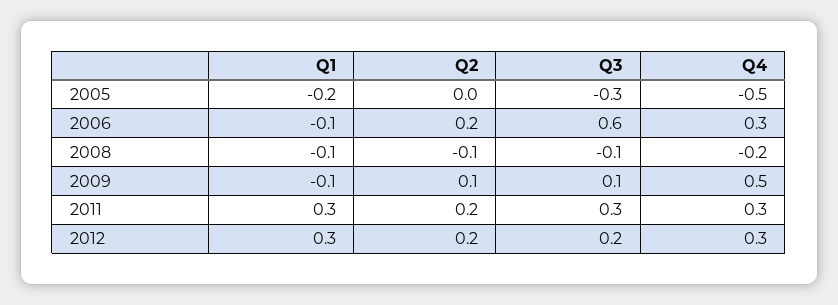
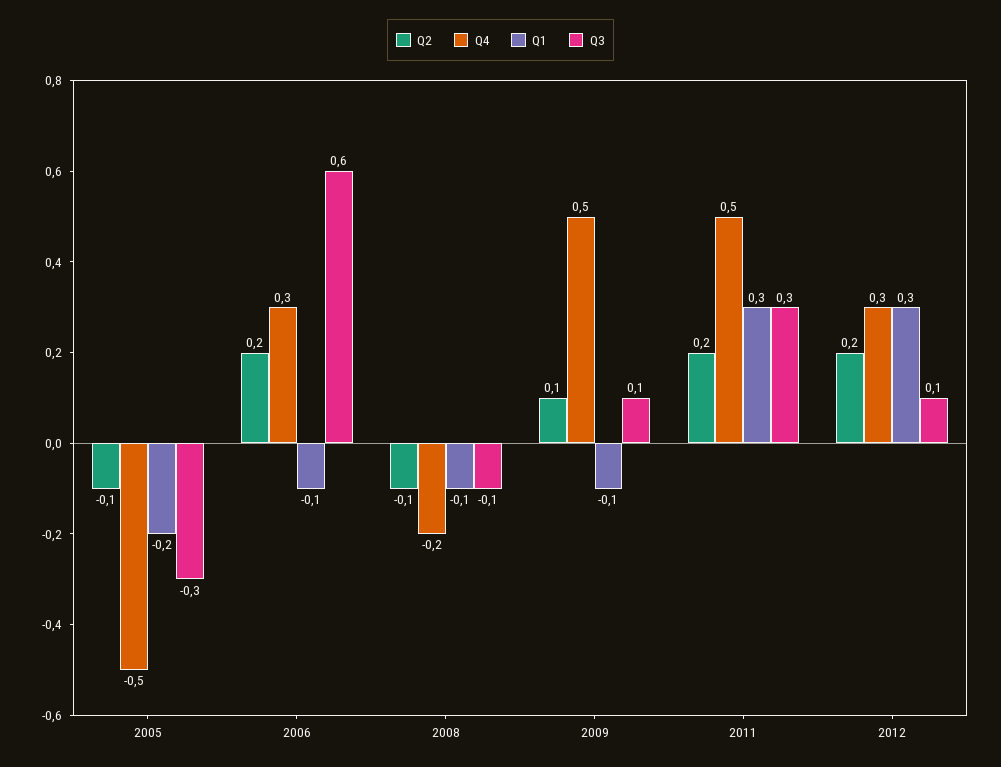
  {
    "Q1": {
      "2005": -0.2,
      "2006": -0.1,
      "2008": -0.1,
      "2009": -0.1,
      "2011": 0.3,
      "2012": 0.3
    },
    "Q2": {
-     "2005": 0,
+     "2005": -0.1,
      "2006": 0.2,
      "2008": -0.1,
      "2009": 0.1,
      "2011": 0.2,
      "2012": 0.2
    },
    "Q3": {
      "2005": -0.3,
      "2006": 0.6,
      "2008": -0.1,
      "2009": 0.1,
      "2011": 0.3,
-     "2012": 0.2
+     "2012": 0.1
    },
    "Q4": {
      "2005": -0.5,
      "2006": 0.3,
      "2008": -0.2,
      "2009": 0.5,
-     "2011": 0.3,
+     "2011": 0.5,
      "2012": 0.3
    }
  }

